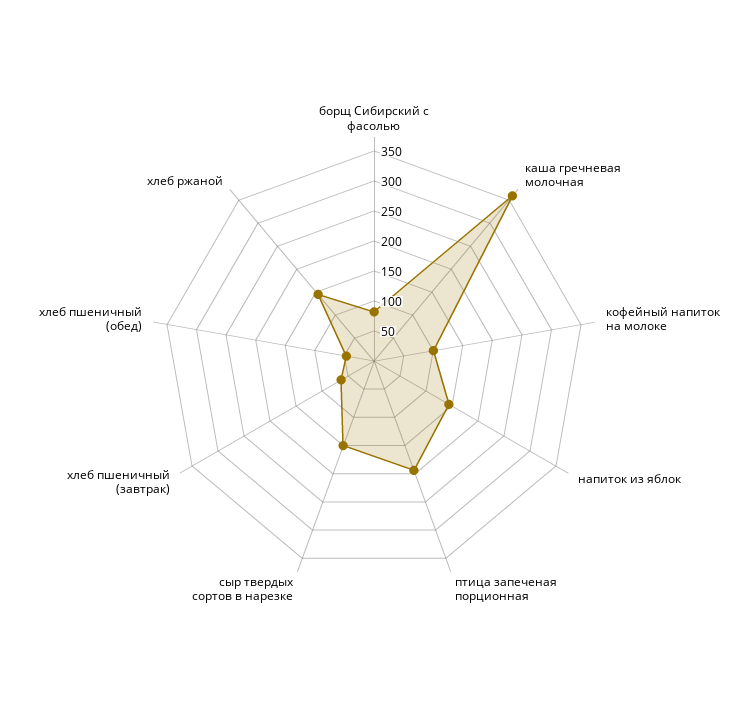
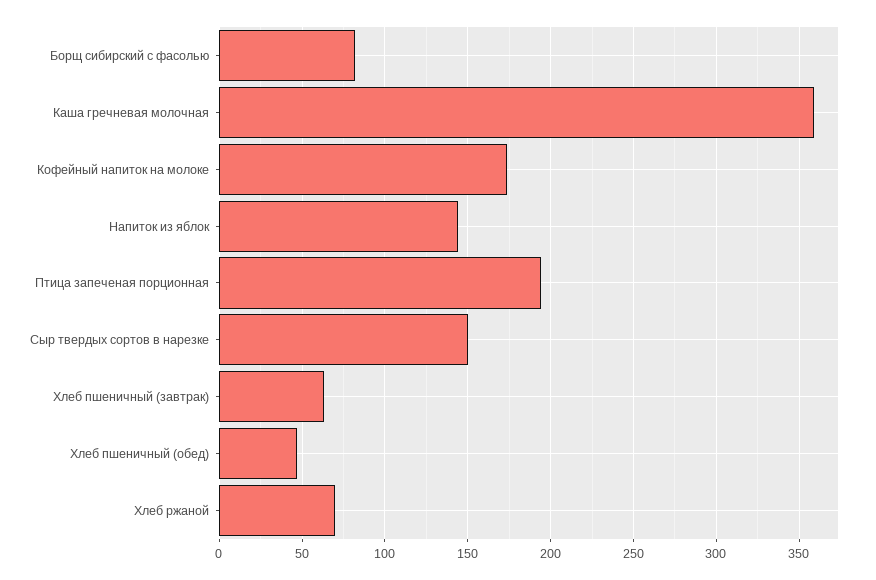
  {
    "борщ Сибирский с фасолью": 80,
    "каша гречневая молочная": 360,
-   "кофейный напиток на молоке": 100,
+   "кофейный напиток на молоке": 175,
    "напиток из яблок": 145,
    "птица запеченая порционная": 195,
    "сыр твердых сортов в нарезке": 150,
    "хлеб пшеничный (завтрак)": 65,
    "хлеб пшеничный (обед)": 45,
-   "хлеб ржаной": 150
+   "хлеб ржаной": 70
  }

